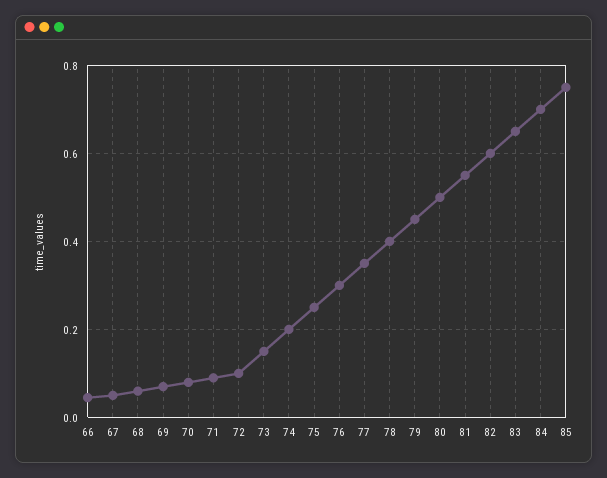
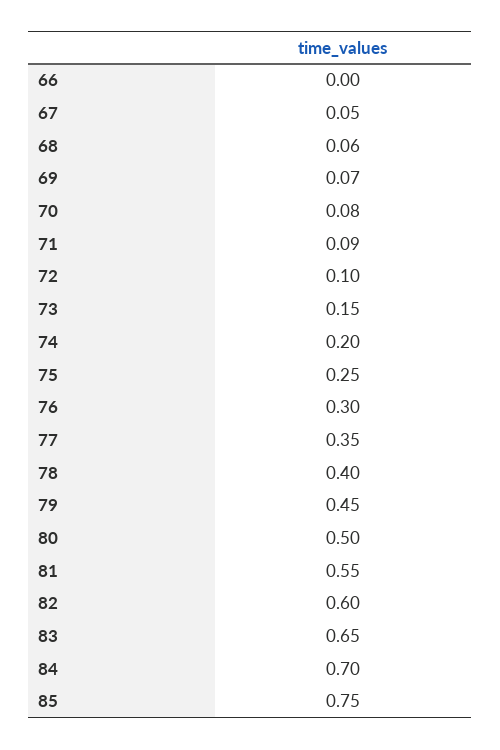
  {
-   "66": 0.04,
+   "66": 0,
    "67": 0.05,
    "68": 0.06,
    "69": 0.07,
    "70": 0.08,
    "71": 0.09,
    "72": 0.1,
    "73": 0.15,
    "74": 0.2,
    "75": 0.25,
    "76": 0.3,
    "77": 0.35,
    "78": 0.4,
    "79": 0.45,
    "80": 0.5,
    "81": 0.55,
    "82": 0.6,
    "83": 0.65,
    "84": 0.7,
    "85": 0.75
  }

